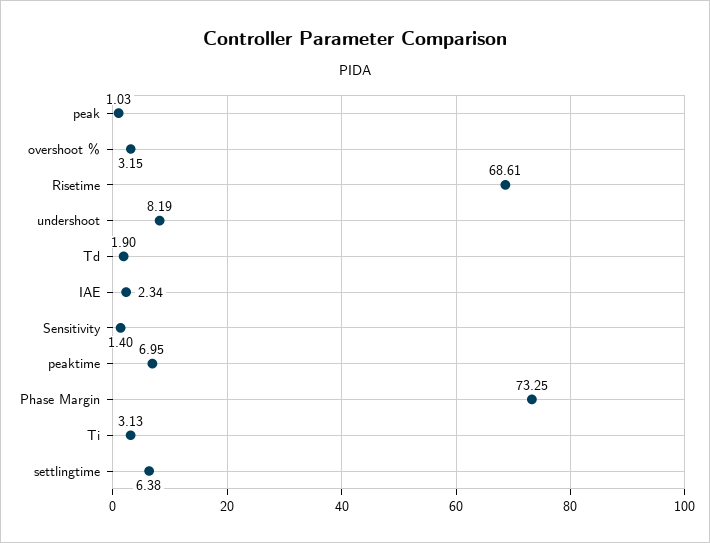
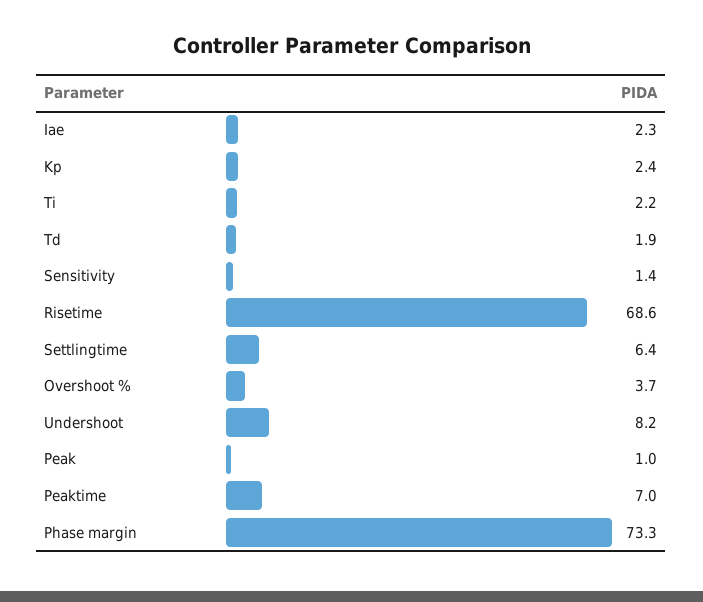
  {
    "peak": 1.03,
-   "overshoot %": 3.15,
+   "overshoot %": 3.7,
    "Risetime": 68.61,
    "undershoot": 8.19,
    "Td": 1.9,
    "IAE": 2.34,
    "Sensitivity": 1.4,
    "peaktime": 6.95,
    "Phase Margin": 73.25,
-   "Ti": 3.13,
+   "Ti": 2.2,
-   "settlingtime": 6.38
+   "settlingtime": 6.38,
+   "Kp": 2.4
  }

